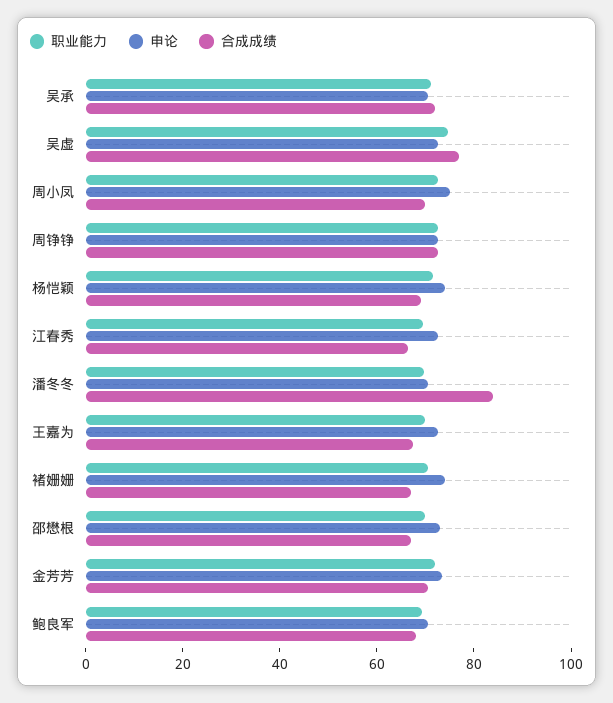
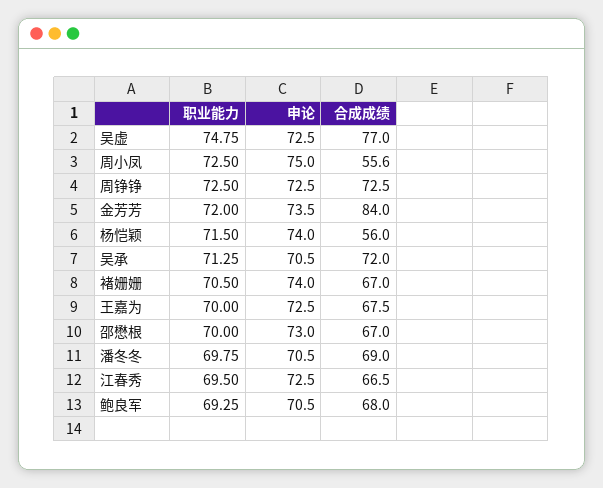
  {
    "职业能力": {
      "吴承": 71.25,
      "吴虚": 74.75,
      "周小凤": 72.5,
      "周铮铮": 72.5,
      "杨恺颖": 71.5,
      "江春秀": 69.5,
      "潘冬冬": 69.75,
      "王嘉为": 70,
      "褚姗姗": 70.5,
      "邵懋根": 70,
      "金芳芳": 72,
      "鲍良军": 69.25
    },
    "申论": {
      "吴承": 70.5,
      "吴虚": 72.5,
      "周小凤": 75,
      "周铮铮": 72.5,
      "杨恺颖": 74,
      "江春秀": 72.5,
      "潘冬冬": 70.5,
      "王嘉为": 72.5,
      "褚姗姗": 74,
      "邵懋根": 73,
      "金芳芳": 73.5,
      "鲍良军": 70.5
    },
    "合成成绩": {
      "吴承": 72,
      "吴虚": 77,
-     "周小凤": 70,
+     "周小凤": 55.6,
      "周铮铮": 72.5,
-     "杨恺颖": 70,
+     "杨恺颖": 56,
      "江春秀": 66.5,
-     "潘冬冬": 85,
+     "潘冬冬": 69,
      "王嘉为": 67.5,
      "褚姗姗": 67,
      "邵懋根": 67,
-     "金芳芳": 70,
+     "金芳芳": 84,
      "鲍良军": 68
    }
  }

